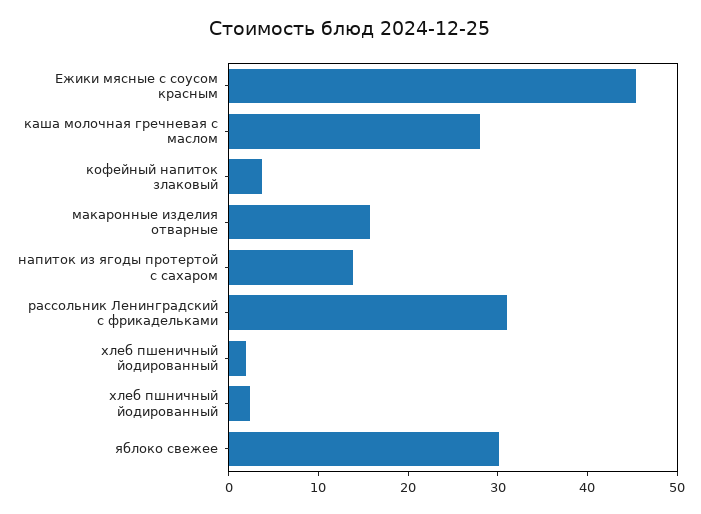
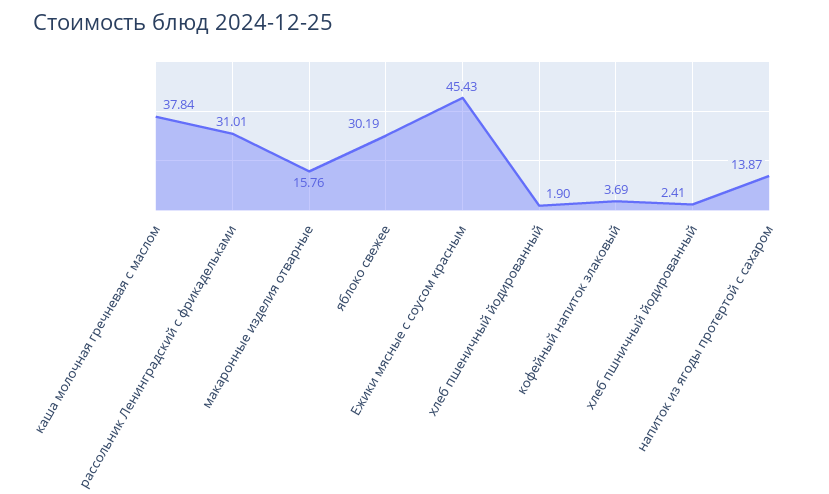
  {
    "Ежики мясные с соусом красным": 45.43,
-   "каша молочная гречневая с маслом": 28,
+   "каша молочная гречневая с маслом": 37.84,
    "кофейный напиток злаковый": 3.69,
    "макаронные изделия отварные": 15.76,
    "напиток из ягоды протертой с сахаром": 13.87,
    "рассольник Ленинградский с фрикадельками": 31.01,
    "хлеб пшеничный йодированный": 1.9,
    "хлеб пшничный йодированный": 2.41,
    "яблоко свежее": 30.19
  }

